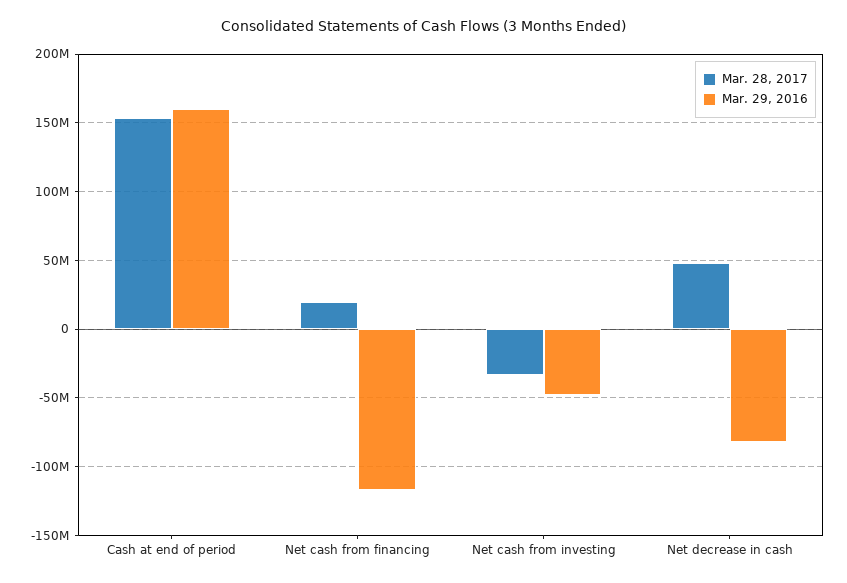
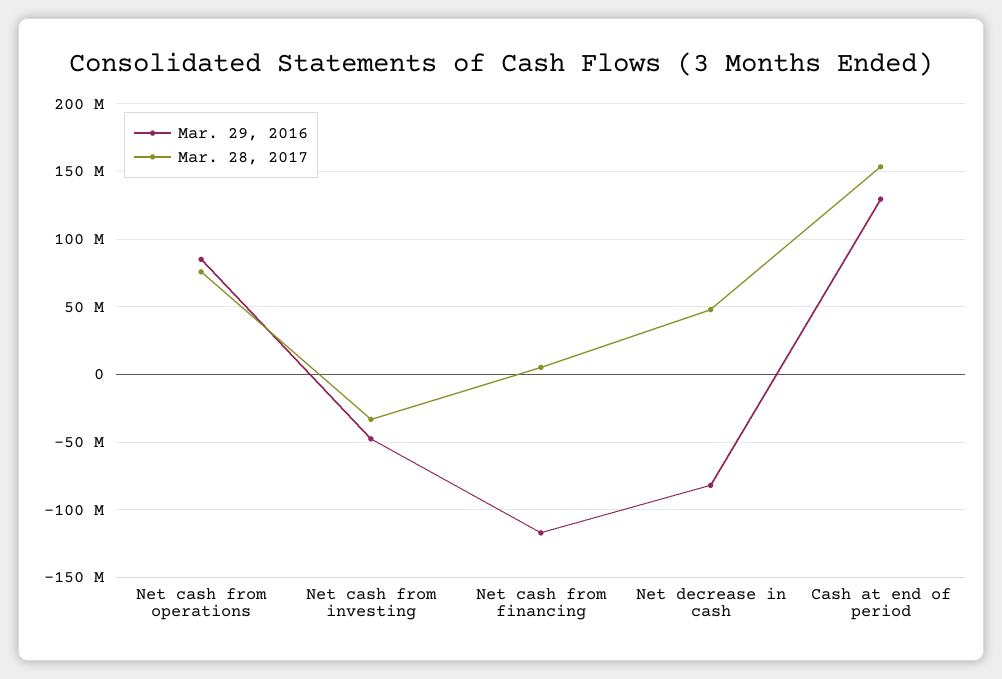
  {
    "Mar. 28, 2017": {
      "Cash at end of period": 155000000,
-     "Net cash from financing": 20000000,
+     "Net cash from financing": 5000000,
      "Net cash from investing": -35000000,
-     "Net decrease in cash": 50000000
+     "Net decrease in cash": 50000000,
+     "Net cash from operations": 75000000
    },
    "Mar. 29, 2016": {
-     "Cash at end of period": 160000000,
+     "Cash at end of period": 130000000,
      "Net cash from financing": -115000000,
      "Net cash from investing": -50000000,
-     "Net decrease in cash": -80000000
+     "Net decrease in cash": -80000000,
+     "Net cash from operations": 85000000
    }
  }

